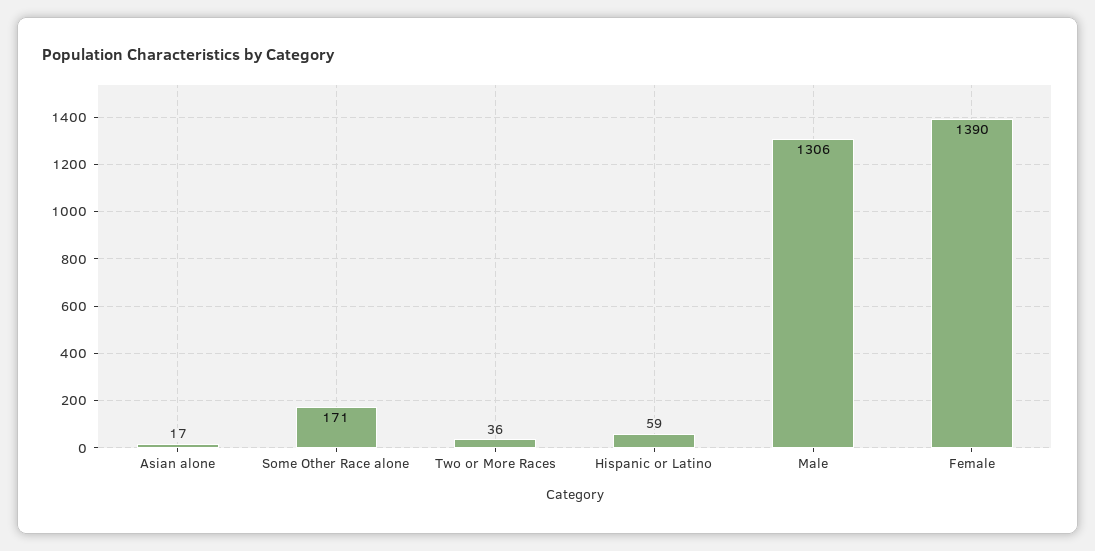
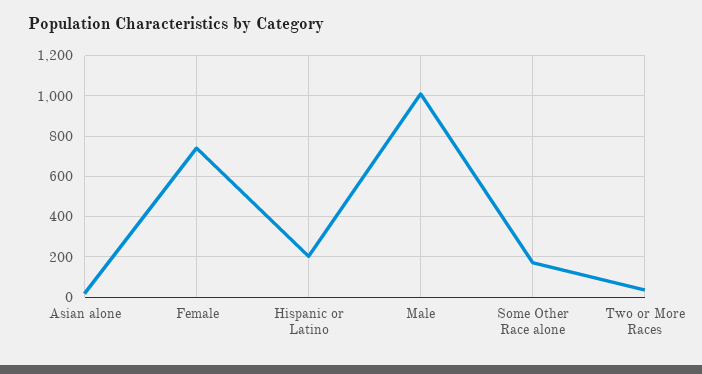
  {
    "Asian alone": 17,
    "Some Other Race alone": 171,
    "Two or More Races": 36,
-   "Hispanic or Latino": 59,
+   "Hispanic or Latino": 200,
-   "Male": 1306,
+   "Male": 1000,
-   "Female": 1390
+   "Female": 750
  }

